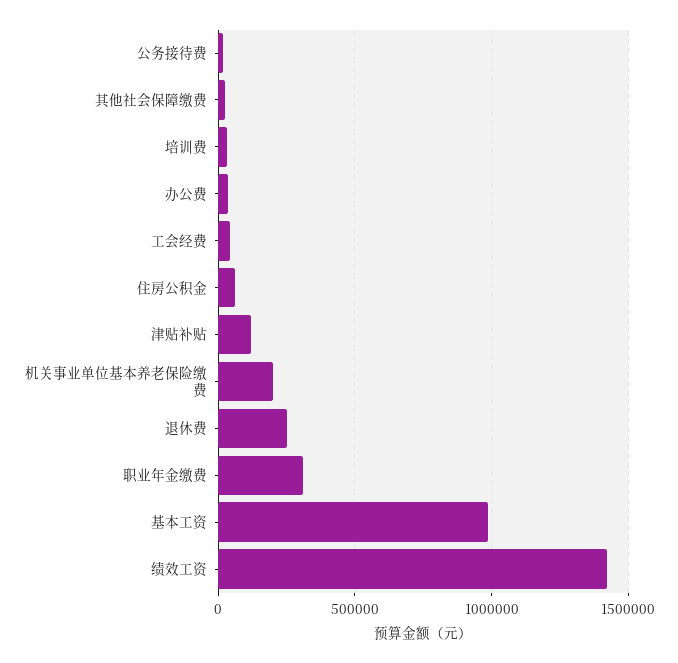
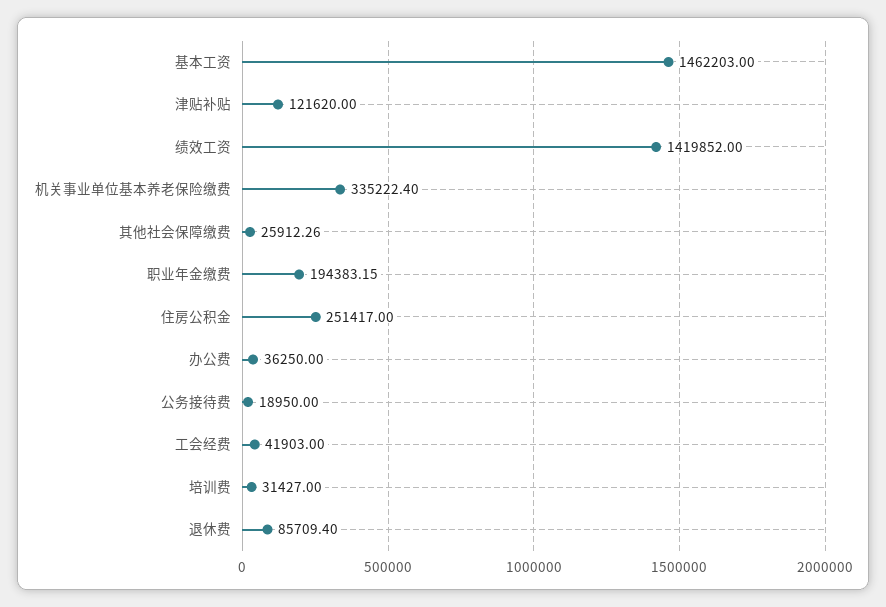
  {
    "公务接待费": 18950,
    "其他社会保障缴费": 25912.26,
    "培训费": 31427,
    "办公费": 36250,
    "工会经费": 41903,
-   "住房公积金": 50000,
+   "住房公积金": 251417,
    "津贴补贴": 121620,
-   "机关事业单位基本养老保险缴费": 200000,
+   "机关事业单位基本养老保险缴费": 335222.4,
-   "退休费": 250000,
+   "退休费": 85709.4,
-   "职业年金缴费": 300000,
+   "职业年金缴费": 194383.15,
-   "基本工资": 1000000,
+   "基本工资": 1462203,
    "绩效工资": 1419852
  }

